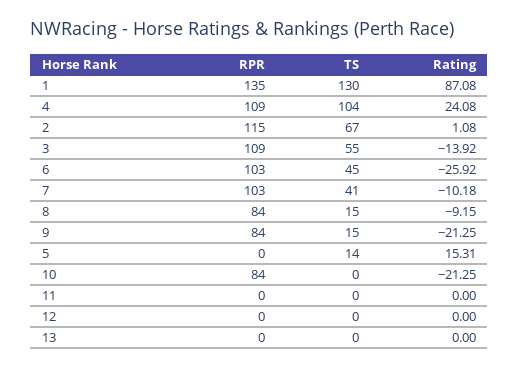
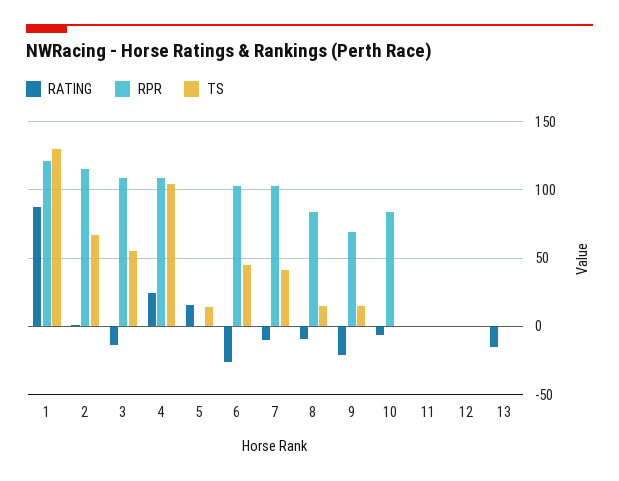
  {
    "RPR": {
-     "1": 135,
+     "1": 120,
      "4": 109,
      "2": 115,
      "3": 109,
      "6": 103,
      "7": 103,
      "8": 84,
-     "9": 84,
+     "9": 70,
      "5": 0,
      "10": 84,
      "11": 0,
      "12": 0,
      "13": 0
    },
    "TS": {
      "1": 130,
      "4": 104,
      "2": 67,
      "3": 55,
      "6": 45,
      "7": 41,
      "8": 15,
      "9": 15,
      "5": 14,
      "10": 0,
      "11": 0,
      "12": 0,
      "13": 0
    },
    "Rating": {
      "1": 87.08,
      "4": 24.08,
      "2": 1.08,
      "3": -13.92,
      "6": -25.92,
      "7": -10.18,
      "8": -9.15,
      "9": -21.25,
      "5": 15.31,
-     "10": -21.25,
+     "10": -5,
      "11": 0,
      "12": 0,
-     "13": 0
+     "13": -15
    }
  }

